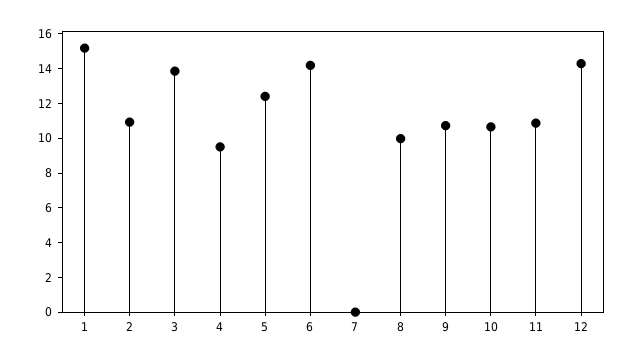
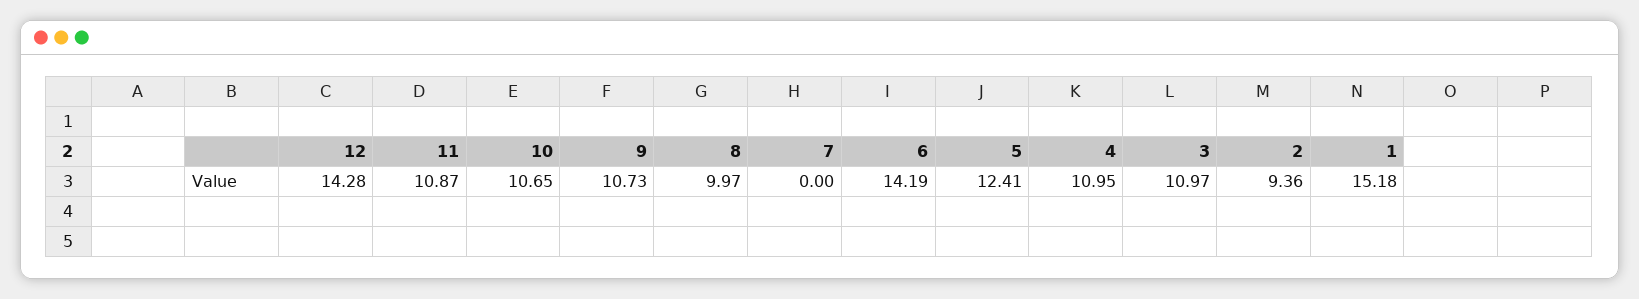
  {
    "1": 15.18,
-   "2": 11,
+   "2": 9.36,
-   "3": 14,
+   "3": 10.97,
-   "4": 9.5,
+   "4": 10.95,
    "5": 12.41,
    "6": 14.19,
    "7": 0,
    "8": 9.97,
    "9": 10.73,
    "10": 10.65,
    "11": 10.87,
    "12": 14.28
  }

